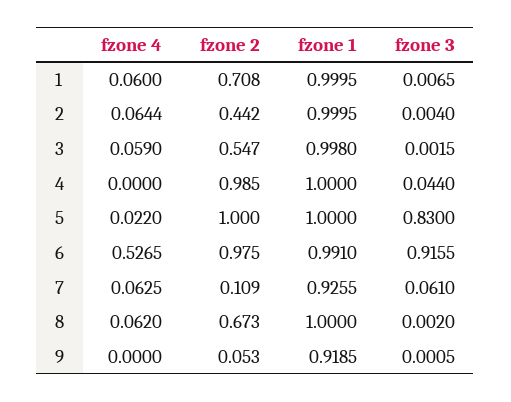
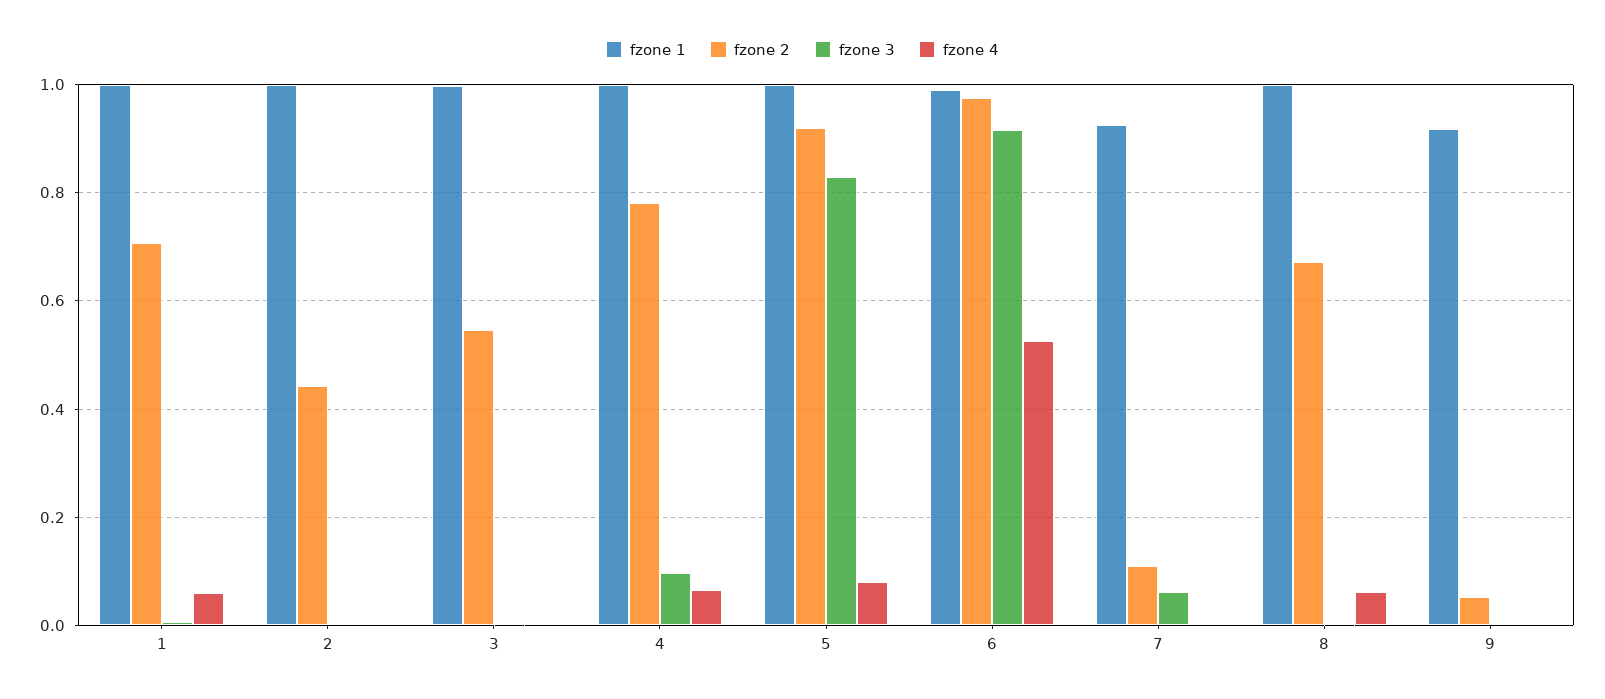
  {
    "fzone 4": {
      "1": 0.06,
-     "2": 0.0644,
+     "2": 0,
-     "3": 0.059,
+     "3": 0,
-     "4": 0,
+     "4": 0.06,
-     "5": 0.022,
+     "5": 0.08,
      "6": 0.5265,
-     "7": 0.0625,
+     "7": 0,
      "8": 0.062,
      "9": 0
    },
    "fzone 2": {
      "1": 0.708,
      "2": 0.442,
      "3": 0.547,
-     "4": 0.985,
+     "4": 0.78,
-     "5": 1,
+     "5": 0.92,
      "6": 0.975,
      "7": 0.109,
      "8": 0.673,
      "9": 0.053
    },
    "fzone 1": {
      "1": 0.9995,
      "2": 0.9995,
      "3": 0.998,
      "4": 1,
      "5": 1,
      "6": 0.991,
      "7": 0.9255,
      "8": 1,
      "9": 0.9185
    },
    "fzone 3": {
      "1": 0.0065,
      "2": 0.004,
      "3": 0.0015,
-     "4": 0.044,
+     "4": 0.1,
      "5": 0.83,
      "6": 0.9155,
      "7": 0.061,
      "8": 0.002,
      "9": 0.0005
    }
  }

